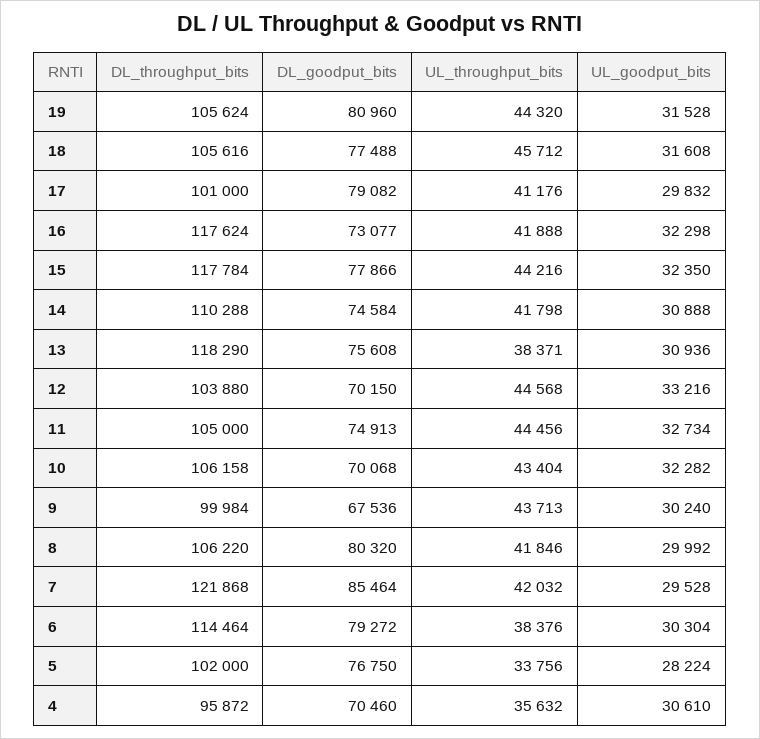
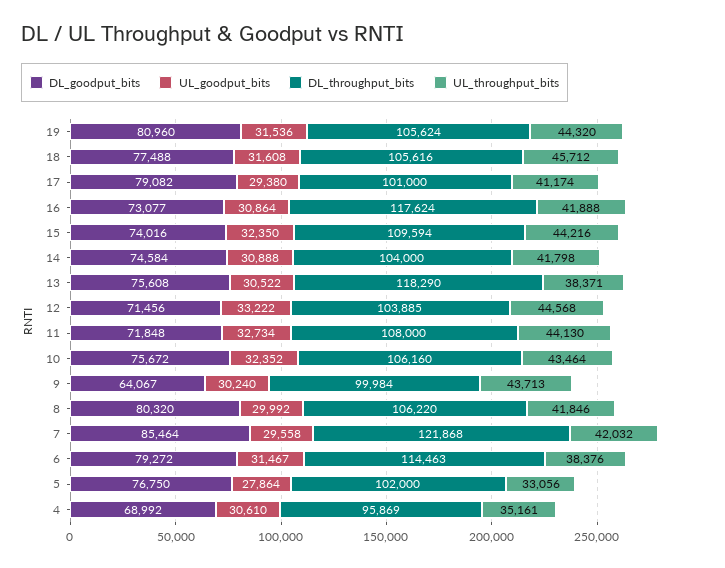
  {
    "DL_throughput_bits": {
      "19": 105624,
      "18": 105616,
      "17": 101000,
      "16": 117624,
-     "15": 117784,
+     "15": 109594,
-     "14": 110288,
+     "14": 104000,
      "13": 118290,
-     "12": 103880,
+     "12": 103885,
-     "11": 105000,
+     "11": 108000,
-     "10": 106158,
+     "10": 106160,
      "9": 99984,
      "8": 106220,
      "7": 121868,
-     "6": 114464,
+     "6": 114463,
      "5": 102000,
-     "4": 95872
+     "4": 95869
    },
    "DL_goodput_bits": {
      "19": 80960,
      "18": 77488,
      "17": 79082,
      "16": 73077,
-     "15": 77866,
+     "15": 74016,
      "14": 74584,
      "13": 75608,
-     "12": 70150,
+     "12": 71456,
-     "11": 74913,
+     "11": 71848,
-     "10": 70068,
+     "10": 75672,
-     "9": 67536,
+     "9": 64067,
      "8": 80320,
      "7": 85464,
      "6": 79272,
      "5": 76750,
-     "4": 70460
+     "4": 68992
    },
    "UL_throughput_bits": {
      "19": 44320,
      "18": 45712,
-     "17": 41176,
+     "17": 41174,
      "16": 41888,
      "15": 44216,
      "14": 41798,
      "13": 38371,
      "12": 44568,
-     "11": 44456,
+     "11": 44130,
-     "10": 43404,
+     "10": 43464,
      "9": 43713,
      "8": 41846,
      "7": 42032,
      "6": 38376,
-     "5": 33756,
+     "5": 33056,
-     "4": 35632
+     "4": 35161
    },
    "UL_goodput_bits": {
-     "19": 31528,
+     "19": 31536,
      "18": 31608,
-     "17": 29832,
+     "17": 29380,
-     "16": 32298,
+     "16": 30864,
      "15": 32350,
      "14": 30888,
-     "13": 30936,
+     "13": 30522,
-     "12": 33216,
+     "12": 33222,
      "11": 32734,
-     "10": 32282,
+     "10": 32352,
      "9": 30240,
      "8": 29992,
-     "7": 29528,
+     "7": 29558,
-     "6": 30304,
+     "6": 31467,
-     "5": 28224,
+     "5": 27864,
      "4": 30610
    }
  }

